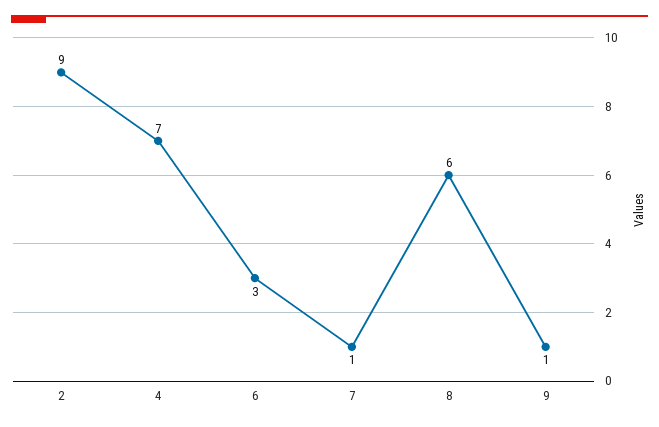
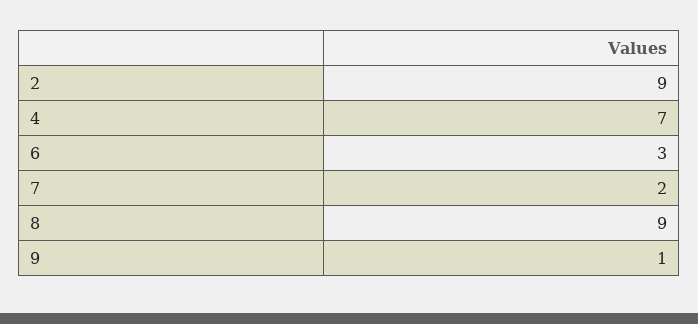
  {
    "2": 9,
    "4": 7,
    "6": 3,
-   "7": 1,
+   "7": 2,
-   "8": 6,
+   "8": 9,
    "9": 1
  }

